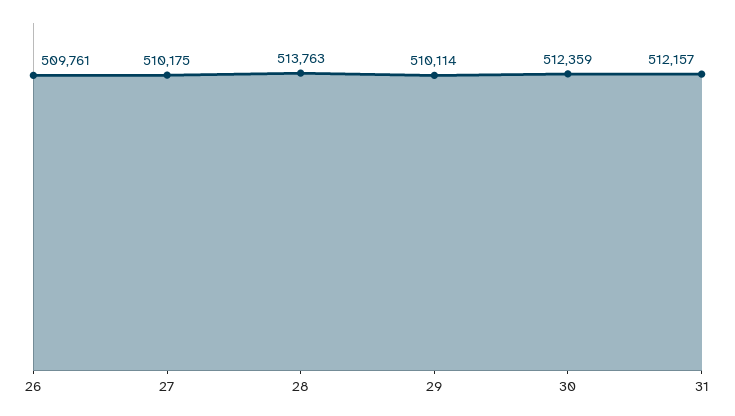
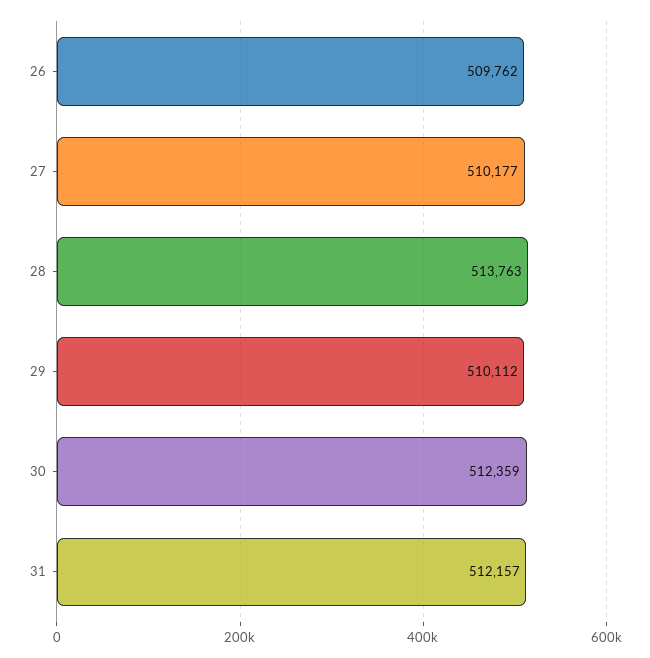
  {
-   "26": 509761,
+   "26": 509762,
-   "27": 510175,
+   "27": 510177,
    "28": 513763,
-   "29": 510114,
+   "29": 510112,
    "30": 512359,
    "31": 512157
  }

